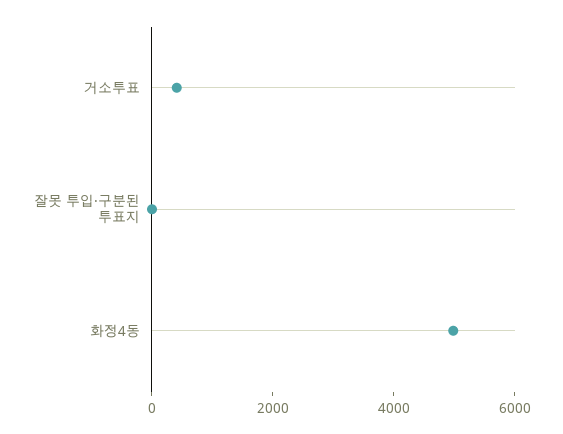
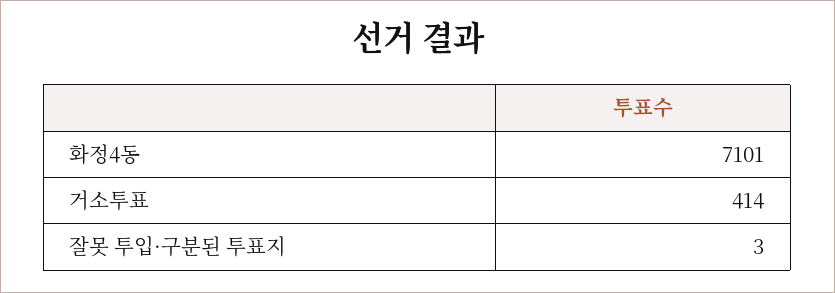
  {
    "거소투표": 414,
    "잘못 투입·구분된 투표지": 3,
-   "화정4동": 5000
+   "화정4동": 7101
  }

